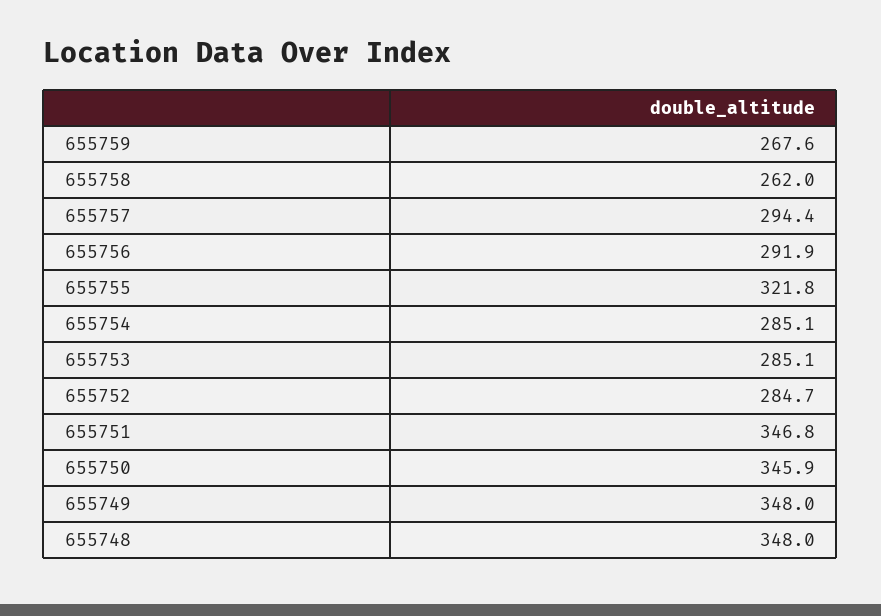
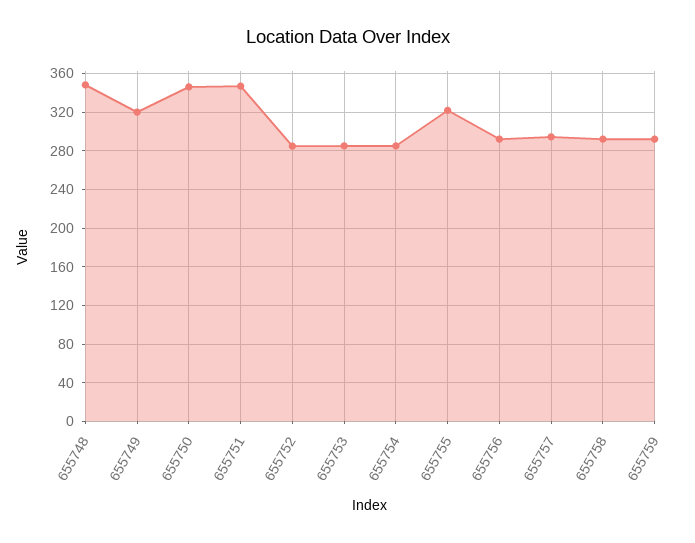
  {
-   "655759": 267.6,
+   "655759": 290,
-   "655758": 262,
+   "655758": 290,
    "655757": 294.4,
    "655756": 291.9,
    "655755": 321.8,
    "655754": 285.1,
    "655753": 285.1,
    "655752": 284.7,
    "655751": 346.8,
    "655750": 345.9,
-   "655749": 348,
+   "655749": 320,
    "655748": 348
  }

